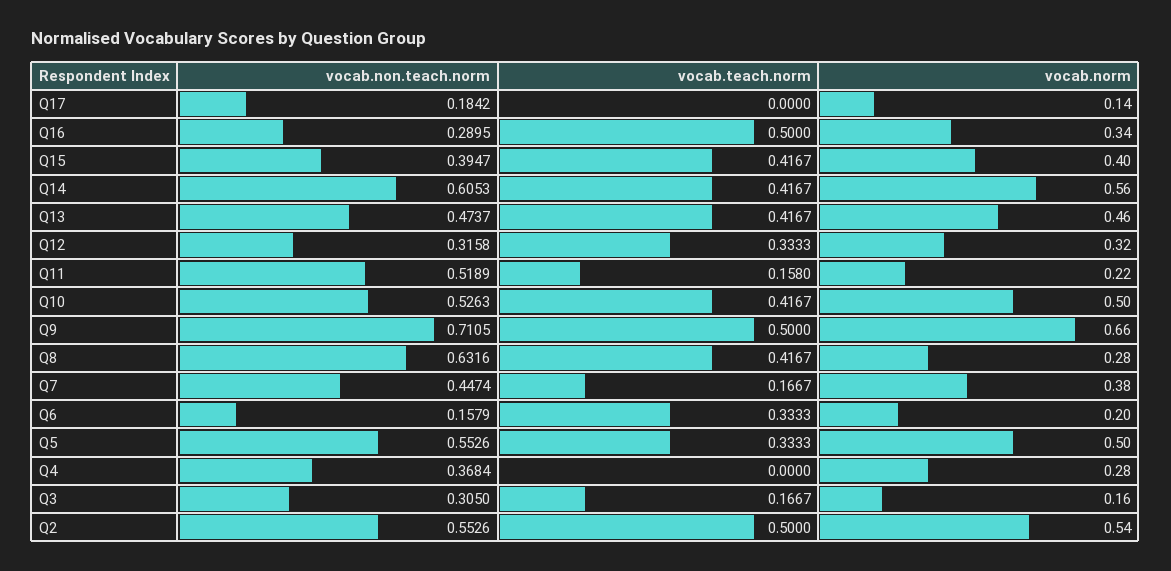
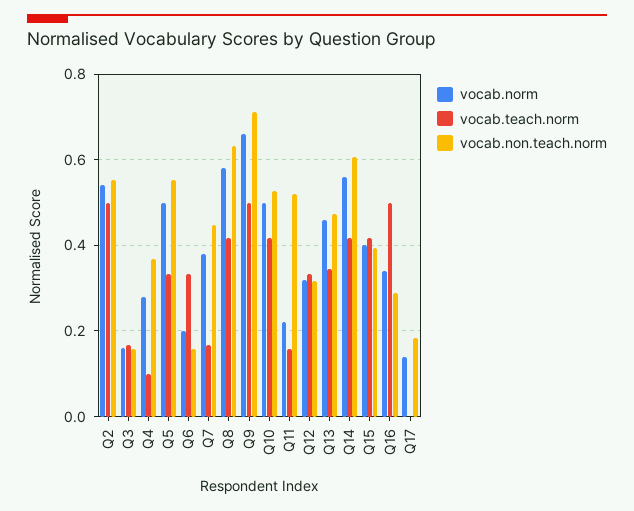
  {
    "vocab.non.teach.norm": {
      "Q17": 0.1842,
      "Q16": 0.2895,
      "Q15": 0.3947,
      "Q14": 0.6053,
      "Q13": 0.4737,
      "Q12": 0.3158,
      "Q11": 0.5189,
      "Q10": 0.5263,
      "Q9": 0.7105,
      "Q8": 0.6316,
      "Q7": 0.4474,
      "Q6": 0.1579,
      "Q5": 0.5526,
      "Q4": 0.3684,
-     "Q3": 0.305,
+     "Q3": 0.16,
      "Q2": 0.5526
    },
    "vocab.teach.norm": {
      "Q17": 0,
      "Q16": 0.5,
      "Q15": 0.4167,
      "Q14": 0.4167,
-     "Q13": 0.4167,
+     "Q13": 0.34,
      "Q12": 0.3333,
      "Q11": 0.158,
      "Q10": 0.4167,
      "Q9": 0.5,
      "Q8": 0.4167,
      "Q7": 0.1667,
      "Q6": 0.3333,
      "Q5": 0.3333,
-     "Q4": 0,
+     "Q4": 0.1,
      "Q3": 0.1667,
      "Q2": 0.5
    },
    "vocab.norm": {
      "Q17": 0.14,
      "Q16": 0.34,
      "Q15": 0.4,
      "Q14": 0.56,
      "Q13": 0.46,
      "Q12": 0.32,
      "Q11": 0.22,
      "Q10": 0.5,
      "Q9": 0.66,
-     "Q8": 0.28,
+     "Q8": 0.58,
      "Q7": 0.38,
      "Q6": 0.2,
      "Q5": 0.5,
      "Q4": 0.28,
      "Q3": 0.16,
      "Q2": 0.54
    }
  }

